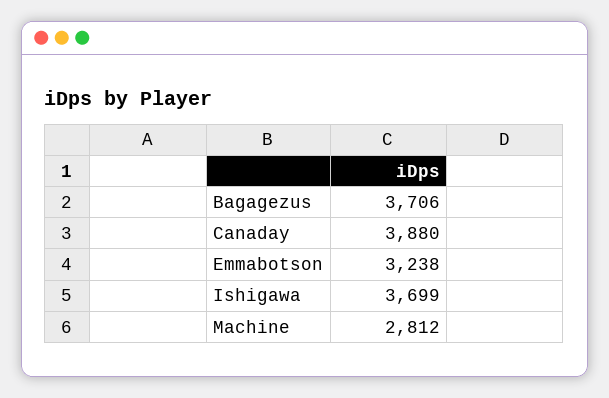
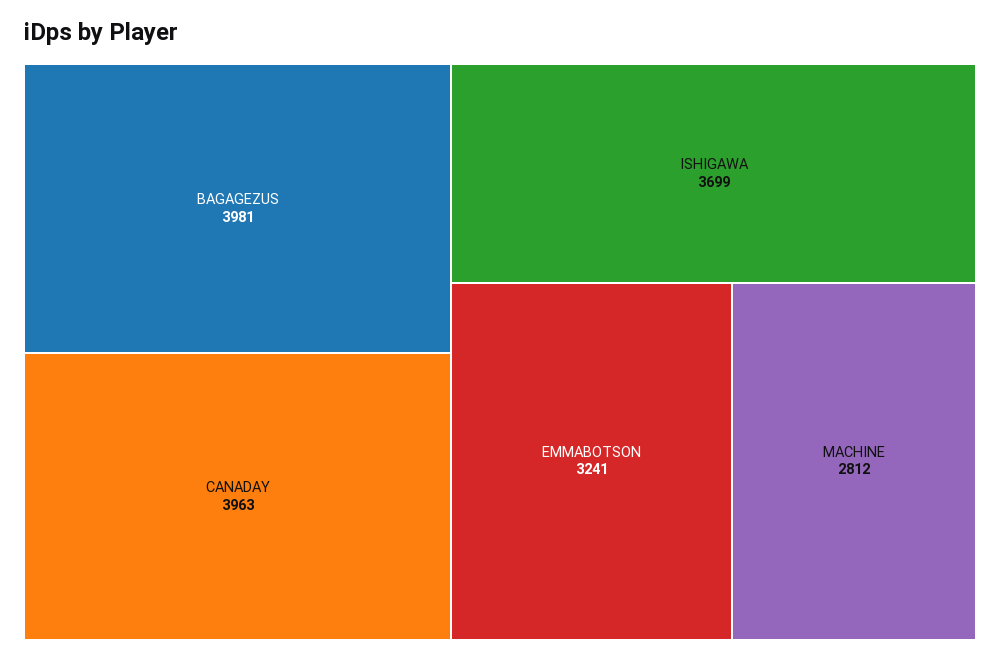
  {
-   "Bagagezus": 3706,
+   "Bagagezus": 3981,
-   "Canaday": 3880,
+   "Canaday": 3963,
-   "Emmabotson": 3238,
+   "Emmabotson": 3241,
    "Ishigawa": 3699,
    "Machine": 2812
  }

